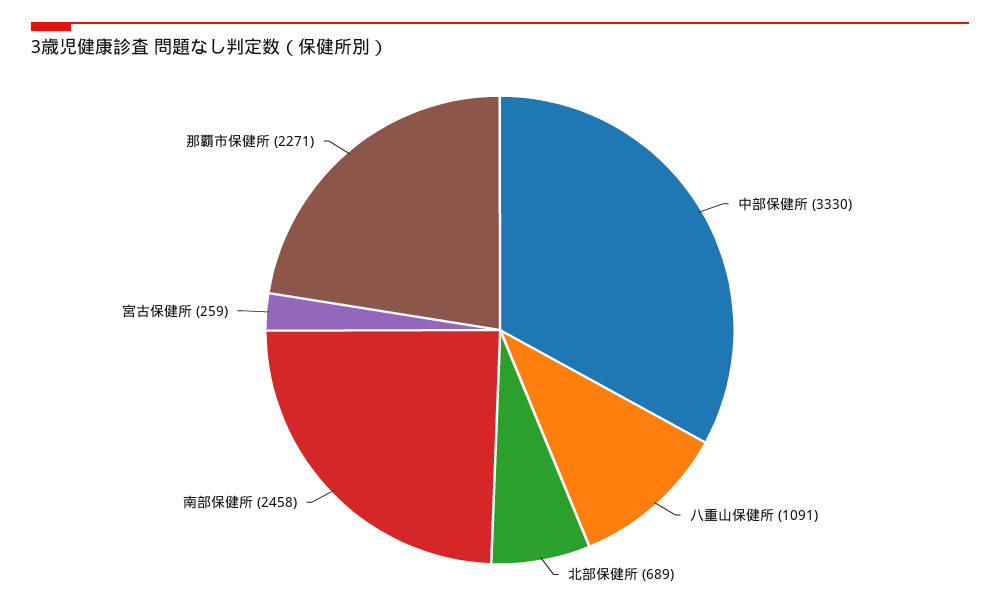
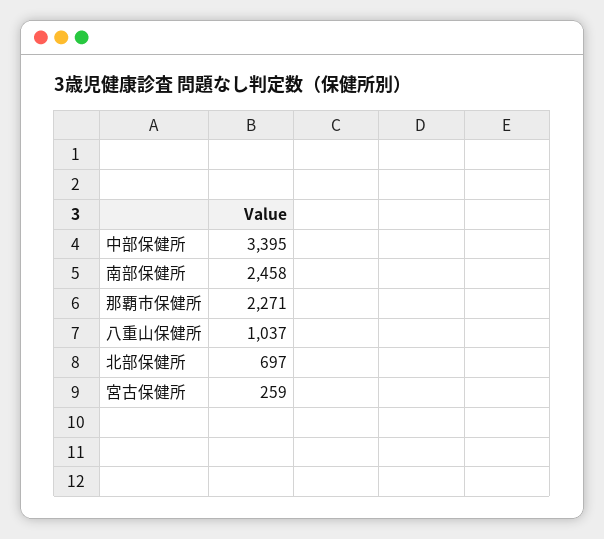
  {
-   "中部保健所": 3330,
+   "中部保健所": 3395,
-   "八重山保健所": 1091,
+   "八重山保健所": 1037,
-   "北部保健所": 689,
+   "北部保健所": 697,
    "南部保健所": 2458,
    "宮古保健所": 259,
    "那覇市保健所": 2271
  }

